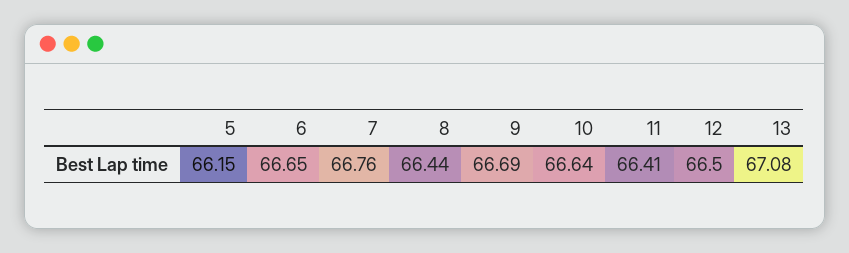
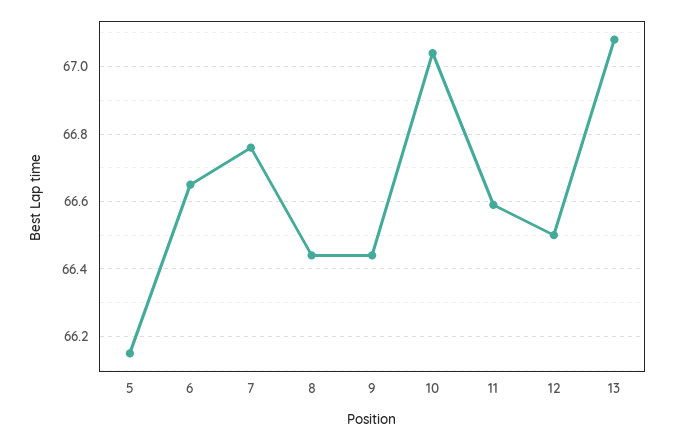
  {
    "5": 66.15,
    "6": 66.65,
    "7": 66.76,
    "8": 66.44,
-   "9": 66.69,
+   "9": 66.45,
-   "10": 66.64,
+   "10": 67.05,
-   "11": 66.41,
+   "11": 66.6,
    "12": 66.5,
    "13": 67.08
  }

